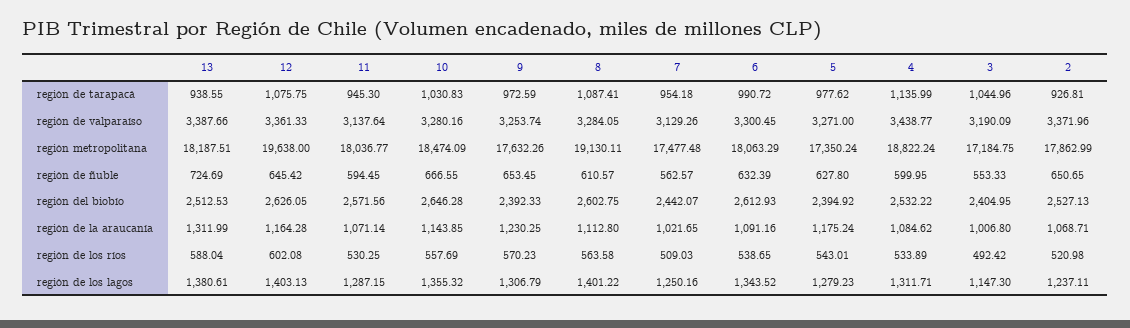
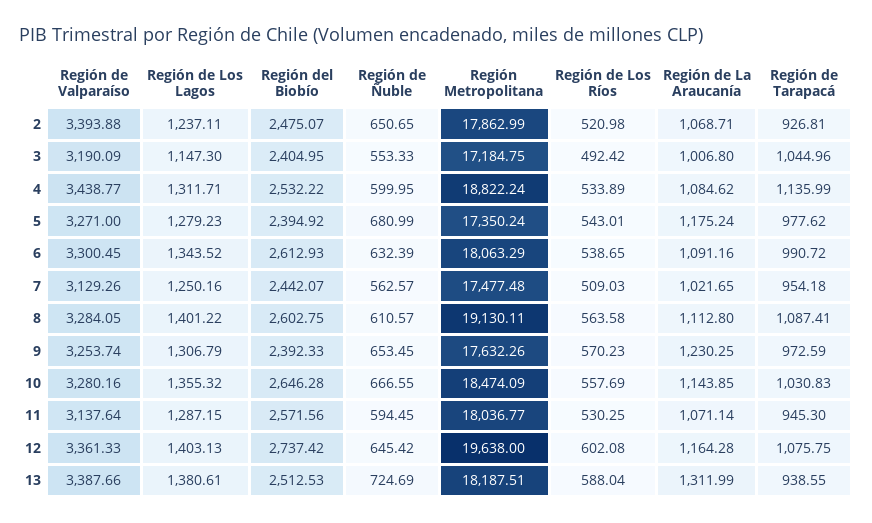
  {
    "13": {
      "región de tarapacá": 938.55,
      "región de valparaíso": 3387.66,
      "región metropolitana": 18187.51,
      "región de ñuble": 724.69,
      "región del biobío": 2512.53,
      "región de la araucanía": 1311.99,
      "región de los ríos": 588.04,
      "región de los lagos": 1380.61
    },
    "12": {
      "región de tarapacá": 1075.75,
      "región de valparaíso": 3361.33,
      "región metropolitana": 19638,
      "región de ñuble": 645.42,
-     "región del biobío": 2626.05,
+     "región del biobío": 2737.42,
      "región de la araucanía": 1164.28,
      "región de los ríos": 602.08,
      "región de los lagos": 1403.13
    },
    "11": {
      "región de tarapacá": 945.3,
      "región de valparaíso": 3137.64,
      "región metropolitana": 18036.77,
      "región de ñuble": 594.45,
      "región del biobío": 2571.56,
      "región de la araucanía": 1071.14,
      "región de los ríos": 530.25,
      "región de los lagos": 1287.15
    },
    "10": {
      "región de tarapacá": 1030.83,
      "región de valparaíso": 3280.16,
      "región metropolitana": 18474.09,
      "región de ñuble": 666.55,
      "región del biobío": 2646.28,
      "región de la araucanía": 1143.85,
      "región de los ríos": 557.69,
      "región de los lagos": 1355.32
    },
    "9": {
      "región de tarapacá": 972.59,
      "región de valparaíso": 3253.74,
      "región metropolitana": 17632.26,
      "región de ñuble": 653.45,
      "región del biobío": 2392.33,
      "región de la araucanía": 1230.25,
      "región de los ríos": 570.23,
      "región de los lagos": 1306.79
    },
    "8": {
      "región de tarapacá": 1087.41,
      "región de valparaíso": 3284.05,
      "región metropolitana": 19130.11,
      "región de ñuble": 610.57,
      "región del biobío": 2602.75,
      "región de la araucanía": 1112.8,
      "región de los ríos": 563.58,
      "región de los lagos": 1401.22
    },
    "7": {
      "región de tarapacá": 954.18,
      "región de valparaíso": 3129.26,
      "región metropolitana": 17477.48,
      "región de ñuble": 562.57,
      "región del biobío": 2442.07,
      "región de la araucanía": 1021.65,
      "región de los ríos": 509.03,
      "región de los lagos": 1250.16
    },
    "6": {
      "región de tarapacá": 990.72,
      "región de valparaíso": 3300.45,
      "región metropolitana": 18063.29,
      "región de ñuble": 632.39,
      "región del biobío": 2612.93,
      "región de la araucanía": 1091.16,
      "región de los ríos": 538.65,
      "región de los lagos": 1343.52
    },
    "5": {
      "región de tarapacá": 977.62,
      "región de valparaíso": 3271,
      "región metropolitana": 17350.24,
-     "región de ñuble": 627.8,
+     "región de ñuble": 680.99,
      "región del biobío": 2394.92,
      "región de la araucanía": 1175.24,
      "región de los ríos": 543.01,
      "región de los lagos": 1279.23
    },
    "4": {
      "región de tarapacá": 1135.99,
      "región de valparaíso": 3438.77,
      "región metropolitana": 18822.24,
      "región de ñuble": 599.95,
      "región del biobío": 2532.22,
      "región de la araucanía": 1084.62,
      "región de los ríos": 533.89,
      "región de los lagos": 1311.71
    },
    "3": {
      "región de tarapacá": 1044.96,
      "región de valparaíso": 3190.09,
      "región metropolitana": 17184.75,
      "región de ñuble": 553.33,
      "región del biobío": 2404.95,
      "región de la araucanía": 1006.8,
      "región de los ríos": 492.42,
      "región de los lagos": 1147.3
    },
    "2": {
      "región de tarapacá": 926.81,
-     "región de valparaíso": 3371.96,
+     "región de valparaíso": 3393.88,
      "región metropolitana": 17862.99,
      "región de ñuble": 650.65,
-     "región del biobío": 2527.13,
+     "región del biobío": 2475.07,
      "región de la araucanía": 1068.71,
      "región de los ríos": 520.98,
      "región de los lagos": 1237.11
    }
  }

